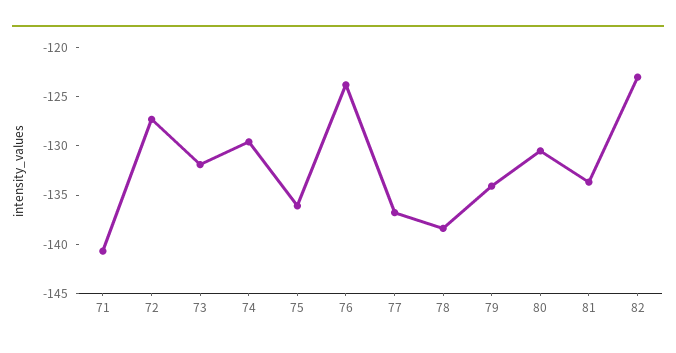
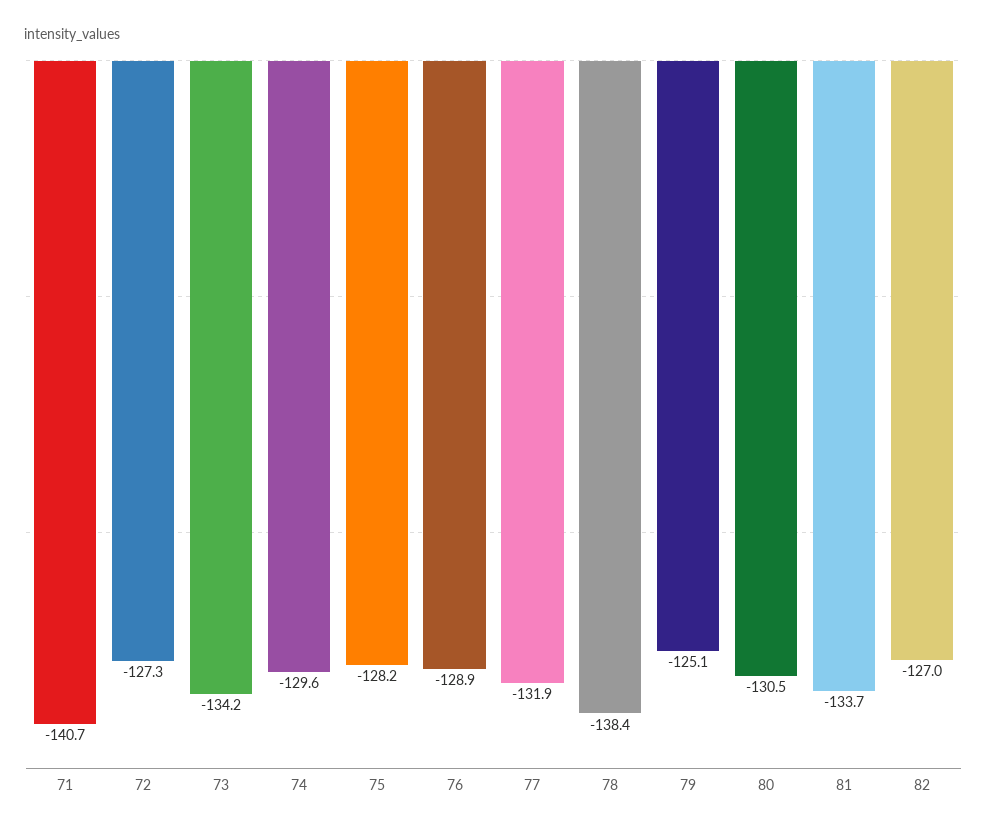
  {
    "71": -140.7,
    "72": -127.3,
-   "73": -132,
+   "73": -134.2,
    "74": -129.6,
-   "75": -136,
+   "75": -128.2,
-   "76": -124,
+   "76": -128.9,
-   "77": -137,
+   "77": -131.9,
    "78": -138.4,
-   "79": -134,
+   "79": -125.1,
    "80": -130.5,
    "81": -133.7,
-   "82": -123
+   "82": -127
  }

